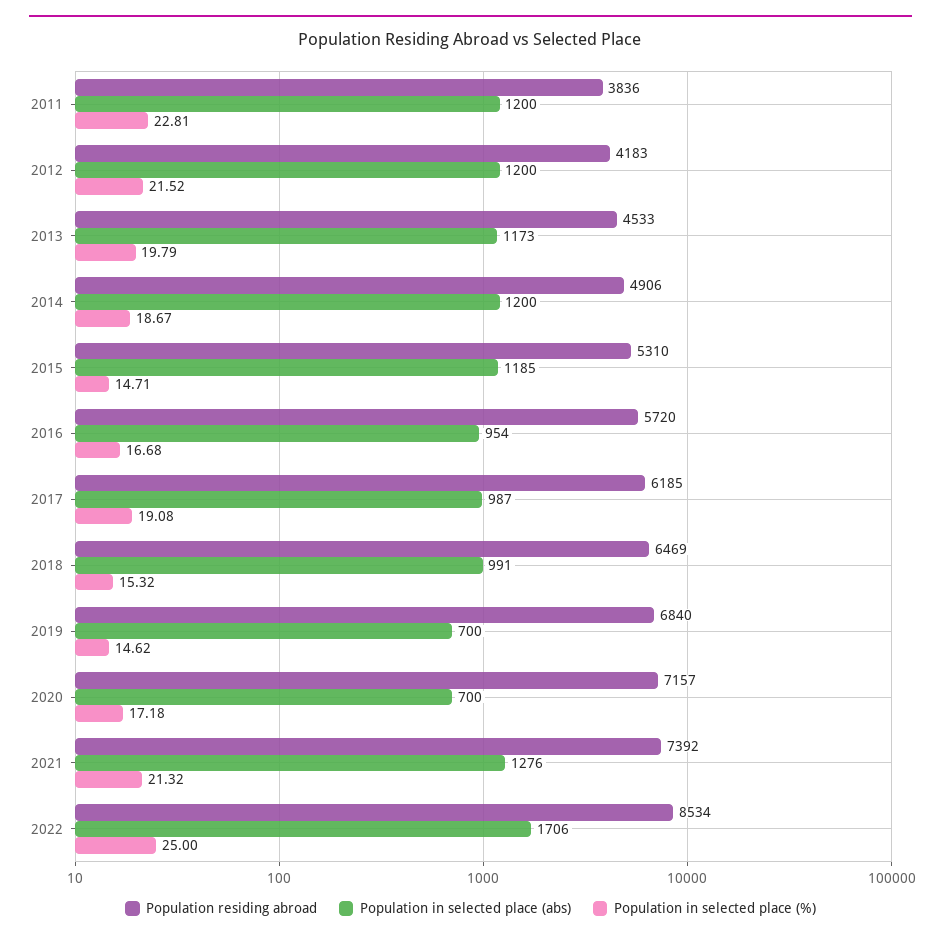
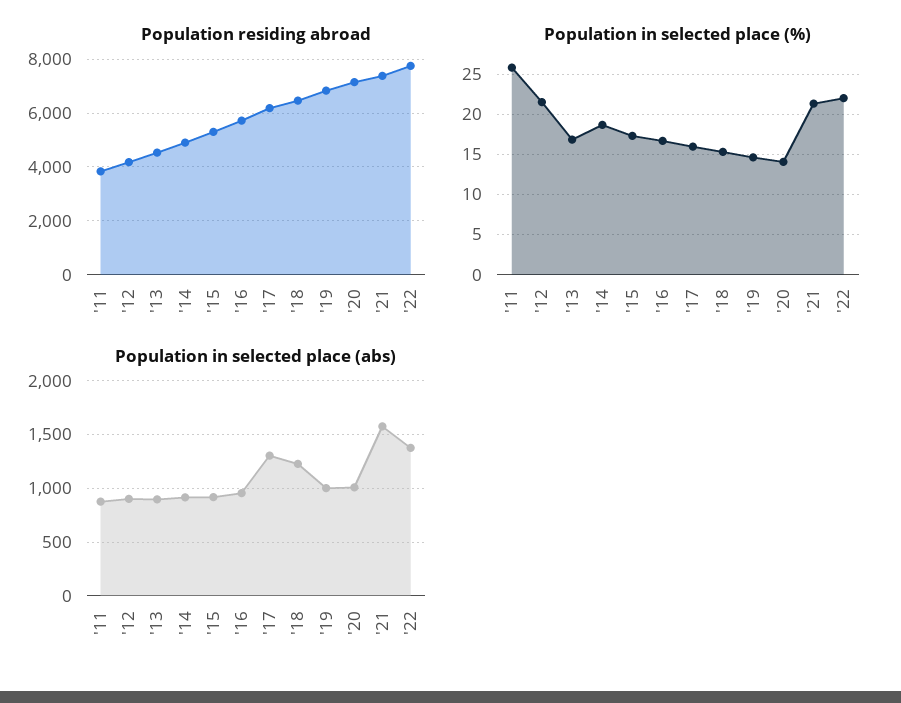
  {
    "Population residing abroad": {
      "2011": 3836,
      "2012": 4183,
      "2013": 4533,
      "2014": 4906,
      "2015": 5310,
      "2016": 5720,
      "2017": 6185,
      "2018": 6469,
      "2019": 6840,
      "2020": 7157,
      "2021": 7392,
-     "2022": 8534
+     "2022": 7750
    },
    "Population in selected place (abs)": {
-     "2011": 1200,
+     "2011": 900,
-     "2012": 1200,
+     "2012": 900,
-     "2013": 1173,
+     "2013": 900,
-     "2014": 1200,
+     "2014": 900,
-     "2015": 1185,
+     "2015": 900,
      "2016": 954,
-     "2017": 987,
+     "2017": 1300,
-     "2018": 991,
+     "2018": 1200,
-     "2019": 700,
+     "2019": 1000,
-     "2020": 700,
+     "2020": 1000,
-     "2021": 1276,
+     "2021": 1600,
-     "2022": 1706
+     "2022": 1400
    },
    "Population in selected place (%)": {
-     "2011": 22.81,
+     "2011": 26,
      "2012": 21.52,
-     "2013": 19.79,
+     "2013": 17,
      "2014": 18.67,
-     "2015": 14.71,
+     "2015": 17,
      "2016": 16.68,
-     "2017": 19.08,
+     "2017": 16,
      "2018": 15.32,
      "2019": 14.62,
-     "2020": 17.18,
+     "2020": 14,
      "2021": 21.32,
-     "2022": 25
+     "2022": 22
    }
  }

